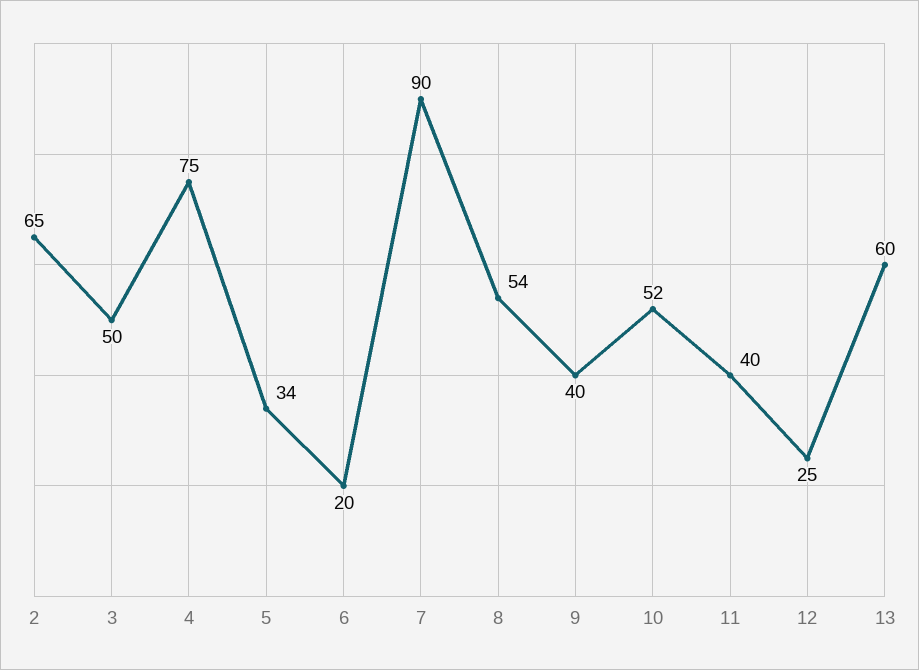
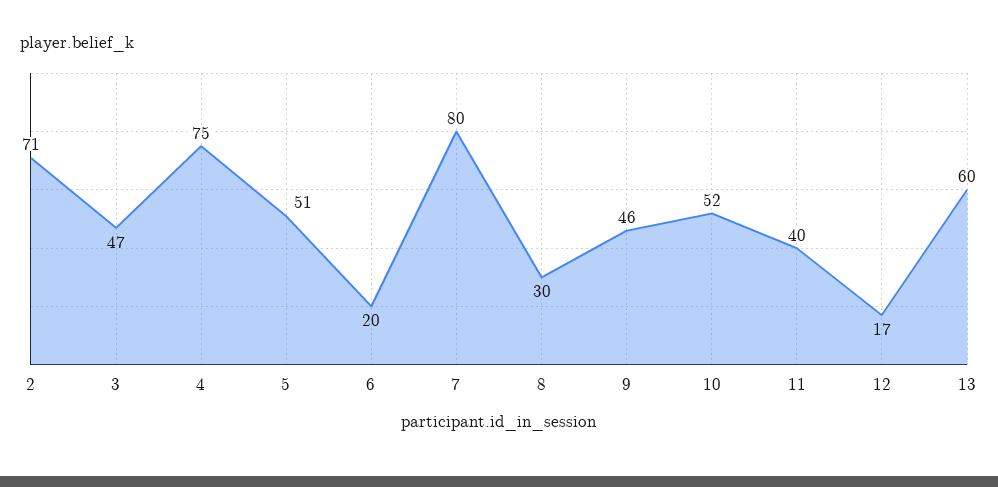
  {
-   "2": 65,
+   "2": 71,
-   "3": 50,
+   "3": 47,
    "4": 75,
-   "5": 34,
+   "5": 51,
    "6": 20,
-   "7": 90,
+   "7": 80,
-   "8": 54,
+   "8": 30,
-   "9": 40,
+   "9": 46,
    "10": 52,
    "11": 40,
-   "12": 25,
+   "12": 17,
    "13": 60
  }

